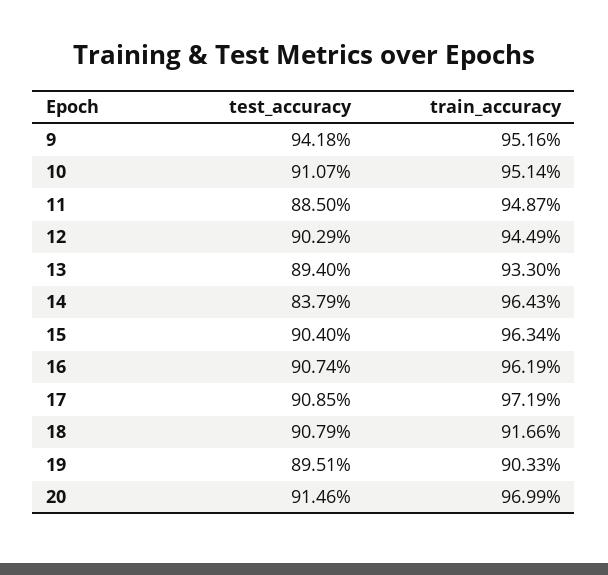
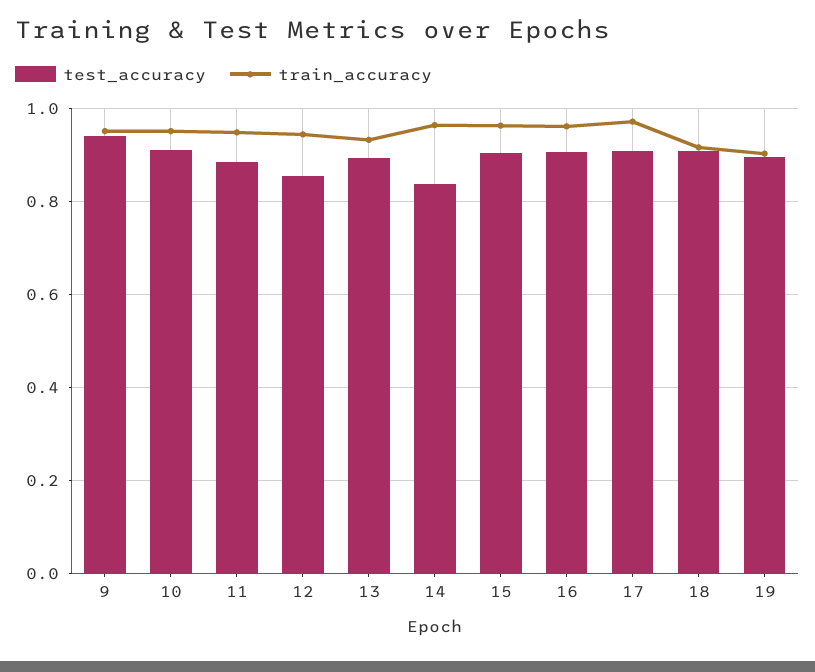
  {
    "test_accuracy": {
      "9": 0.9418,
      "10": 0.9107,
      "11": 0.885,
-     "12": 0.9029,
+     "12": 0.86,
      "13": 0.894,
      "14": 0.8379,
      "15": 0.904,
      "16": 0.9074,
      "17": 0.9085,
      "18": 0.9079,
-     "19": 0.8951,
+     "19": 0.8951
-     "20": 0.9146
    },
    "train_accuracy": {
      "9": 0.9516,
      "10": 0.9514,
      "11": 0.9487,
      "12": 0.9449,
      "13": 0.933,
      "14": 0.9643,
      "15": 0.9634,
      "16": 0.9619,
      "17": 0.9719,
      "18": 0.9166,
-     "19": 0.9033,
+     "19": 0.9033
-     "20": 0.9699
    }
  }

